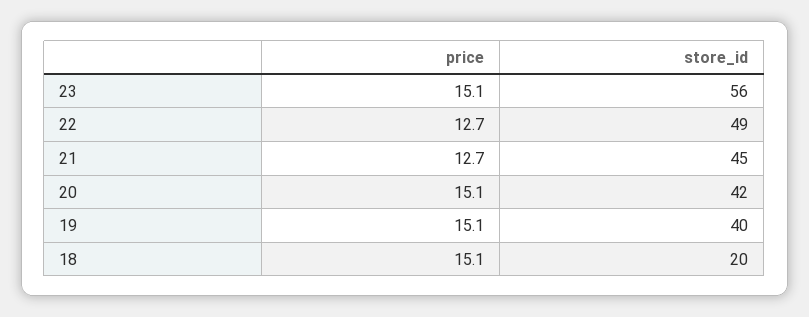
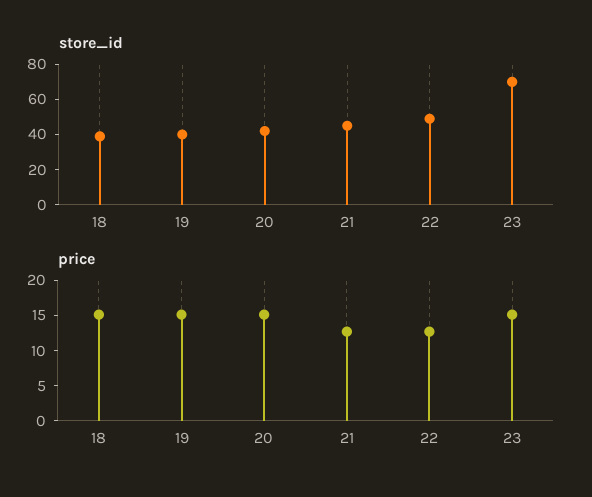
  {
    "price": {
      "23": 15.1,
      "22": 12.7,
      "21": 12.7,
      "20": 15.1,
      "19": 15.1,
      "18": 15.1
    },
    "store_id": {
-     "23": 56,
+     "23": 70,
      "22": 49,
      "21": 45,
      "20": 42,
      "19": 40,
-     "18": 20
+     "18": 40
    }
  }

